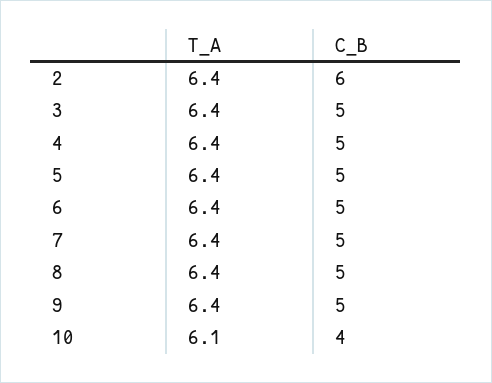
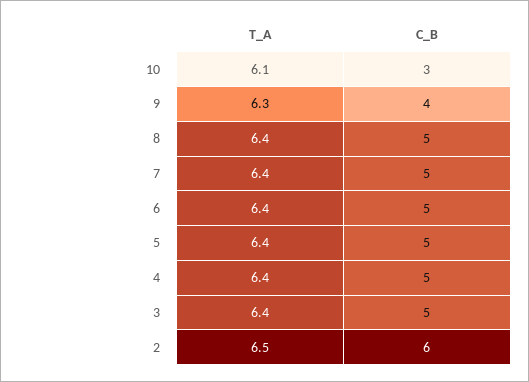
  {
    "T_A": {
-     "2": 6.4,
+     "2": 6.5,
      "3": 6.4,
      "4": 6.4,
      "5": 6.4,
      "6": 6.4,
      "7": 6.4,
      "8": 6.4,
-     "9": 6.4,
+     "9": 6.3,
      "10": 6.1
    },
    "C_B": {
      "2": 6,
      "3": 5,
      "4": 5,
      "5": 5,
      "6": 5,
      "7": 5,
      "8": 5,
-     "9": 5,
+     "9": 4,
-     "10": 4
+     "10": 3
    }
  }

